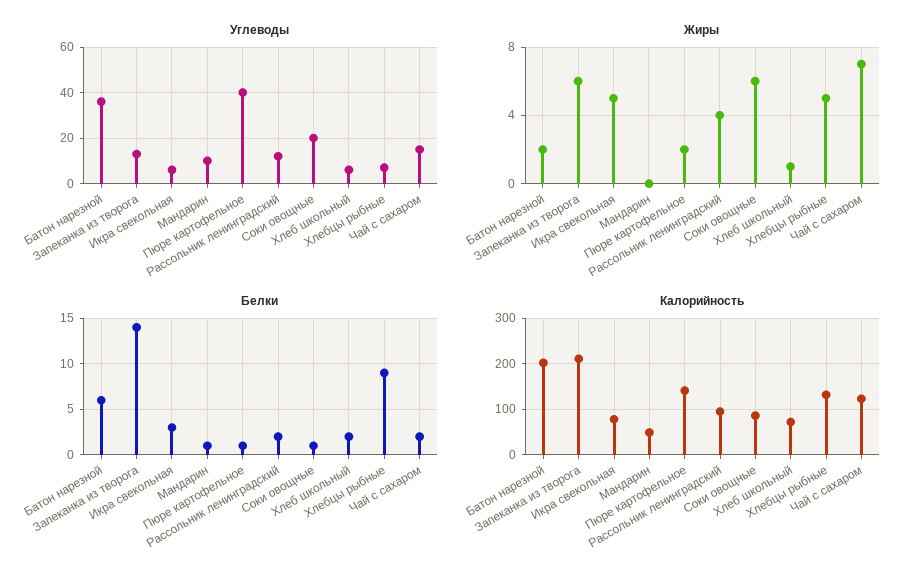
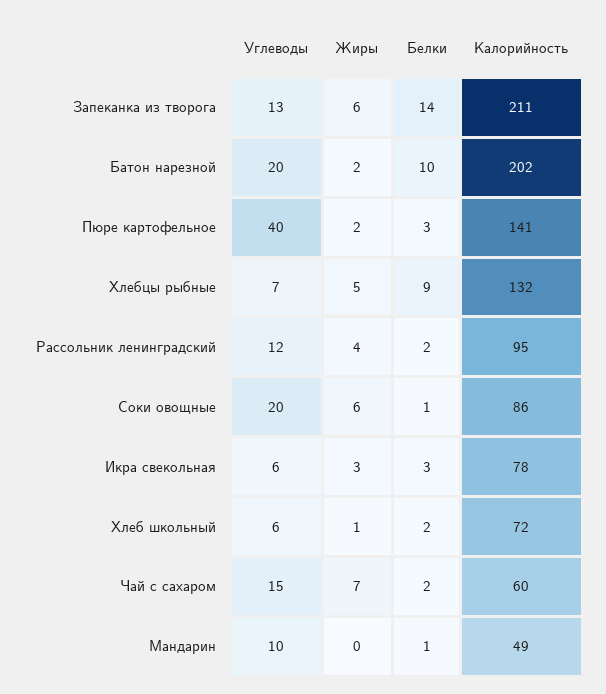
  {
    "Углеводы": {
-     "Батон нарезной": 35,
+     "Батон нарезной": 20,
      "Запеканка из творога": 13,
      "Икра свекольная": 6,
      "Мандарин": 10,
      "Пюре картофельное": 40,
      "Рассольник ленинградский": 12,
      "Соки овощные": 20,
      "Хлеб школьный": 6,
      "Хлебцы рыбные": 7,
      "Чай с сахаром": 15
    },
    "Жиры": {
      "Батон нарезной": 2,
      "Запеканка из творога": 6,
-     "Икра свекольная": 5,
+     "Икра свекольная": 3,
      "Мандарин": 0,
      "Пюре картофельное": 2,
      "Рассольник ленинградский": 4,
      "Соки овощные": 6,
      "Хлеб школьный": 1,
      "Хлебцы рыбные": 5,
      "Чай с сахаром": 7
    },
    "Белки": {
-     "Батон нарезной": 6,
+     "Батон нарезной": 10,
      "Запеканка из творога": 14,
      "Икра свекольная": 3,
      "Мандарин": 1,
-     "Пюре картофельное": 1,
+     "Пюре картофельное": 3,
      "Рассольник ленинградский": 2,
      "Соки овощные": 1,
      "Хлеб школьный": 2,
      "Хлебцы рыбные": 9,
      "Чай с сахаром": 2
    },
    "Калорийность": {
      "Батон нарезной": 202,
      "Запеканка из творога": 211,
      "Икра свекольная": 78,
      "Мандарин": 49,
      "Пюре картофельное": 141,
      "Рассольник ленинградский": 95,
      "Соки овощные": 86,
      "Хлеб школьный": 72,
      "Хлебцы рыбные": 132,
-     "Чай с сахаром": 120
+     "Чай с сахаром": 60
    }
  }

